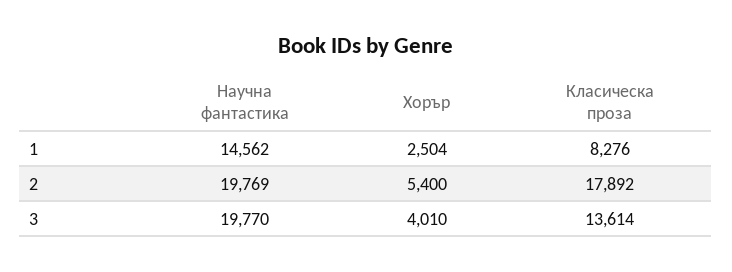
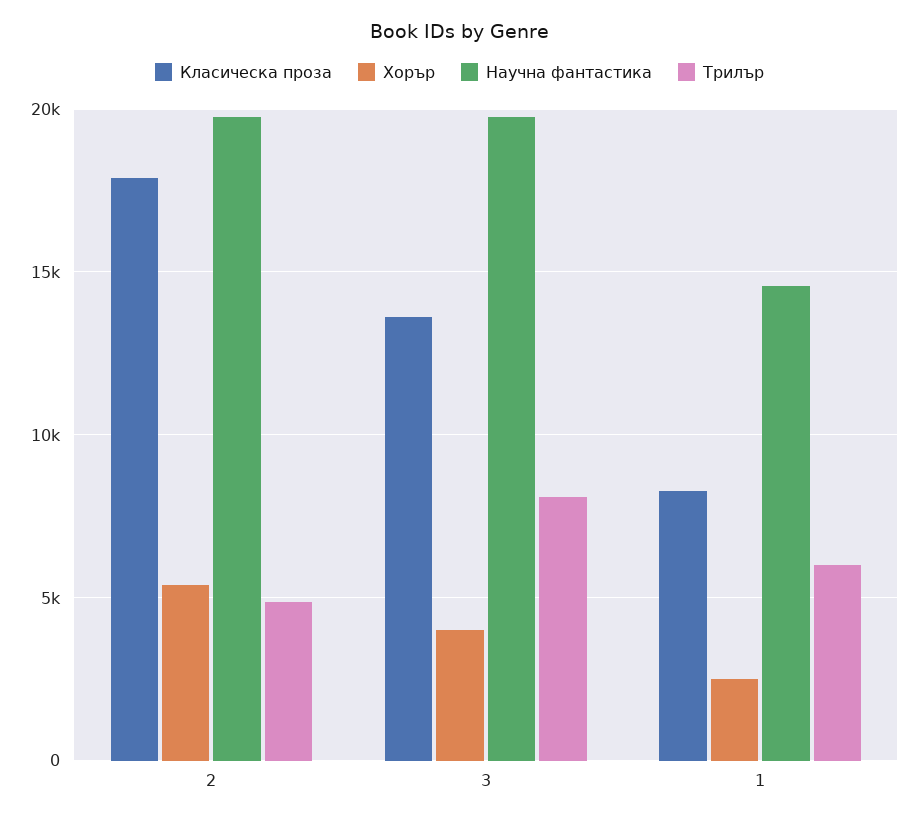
  {
    "Научна фантастика": {
      "1": 14562,
      "2": 19769,
      "3": 19770
    },
    "Хорър": {
      "1": 2504,
      "2": 5400,
      "3": 4010
    },
    "Класическа проза": {
      "1": 8276,
      "2": 17892,
      "3": 13614
-   }
+   },
+   "Трилър": {
+     "2": 5000,
+     "3": 8000,
+     "1": 6000
+   }
  }

